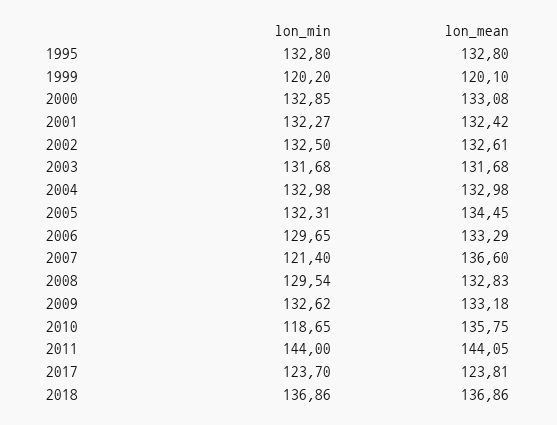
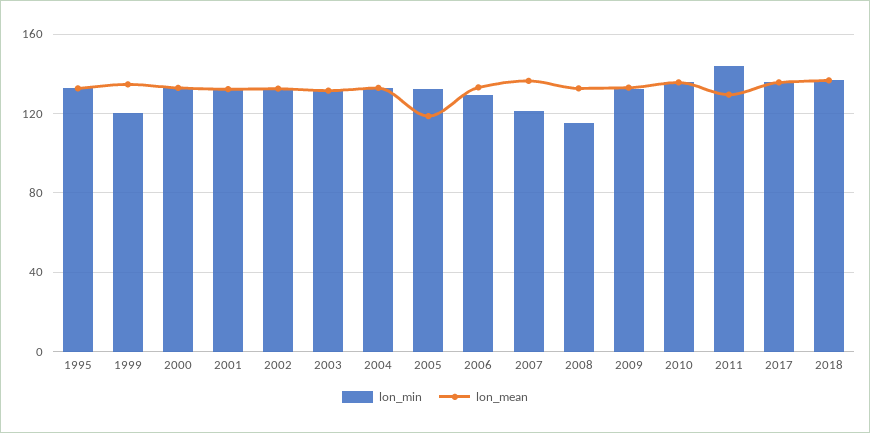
  {
    "lon_min": {
      "1995": 132.8,
      "1999": 120.2,
      "2000": 132.85,
      "2001": 132.27,
      "2002": 132.5,
      "2003": 131.68,
      "2004": 132.98,
      "2005": 132.31,
      "2006": 129.65,
      "2007": 121.4,
-     "2008": 129.54,
+     "2008": 115,
      "2009": 132.62,
-     "2010": 118.65,
+     "2010": 135,
      "2011": 144,
-     "2017": 123.7,
+     "2017": 135,
      "2018": 136.86
    },
    "lon_mean": {
      "1995": 132.8,
-     "1999": 120.1,
+     "1999": 135,
      "2000": 133.08,
      "2001": 132.42,
      "2002": 132.61,
      "2003": 131.68,
      "2004": 132.98,
-     "2005": 134.45,
+     "2005": 120,
      "2006": 133.29,
      "2007": 136.6,
      "2008": 132.83,
      "2009": 133.18,
      "2010": 135.75,
-     "2011": 144.05,
+     "2011": 130,
-     "2017": 123.81,
+     "2017": 135,
      "2018": 136.86
    }
  }

